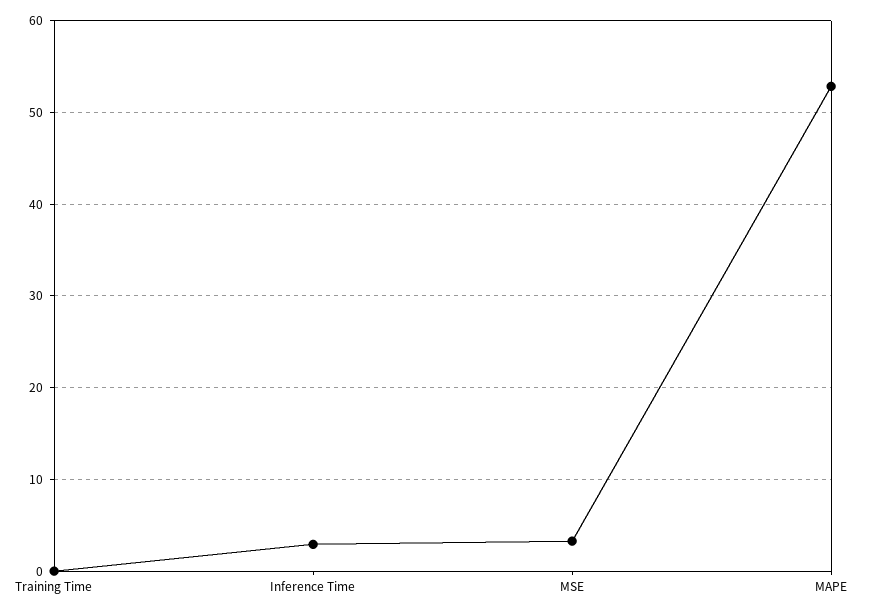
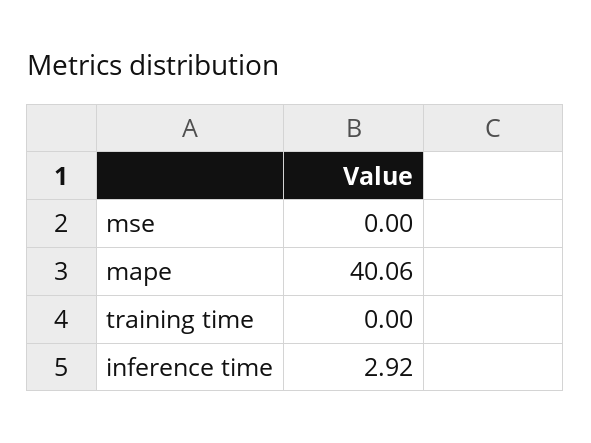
  {
    "Training Time": 0,
    "Inference Time": 2.92,
-   "MSE": 3,
+   "MSE": 0,
-   "MAPE": 53
+   "MAPE": 40.06
  }

